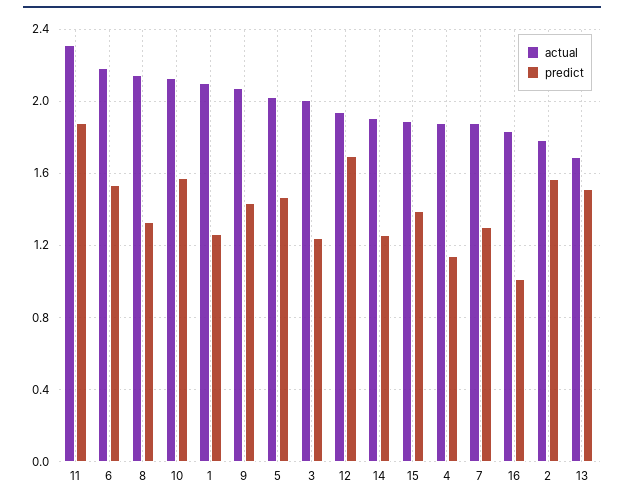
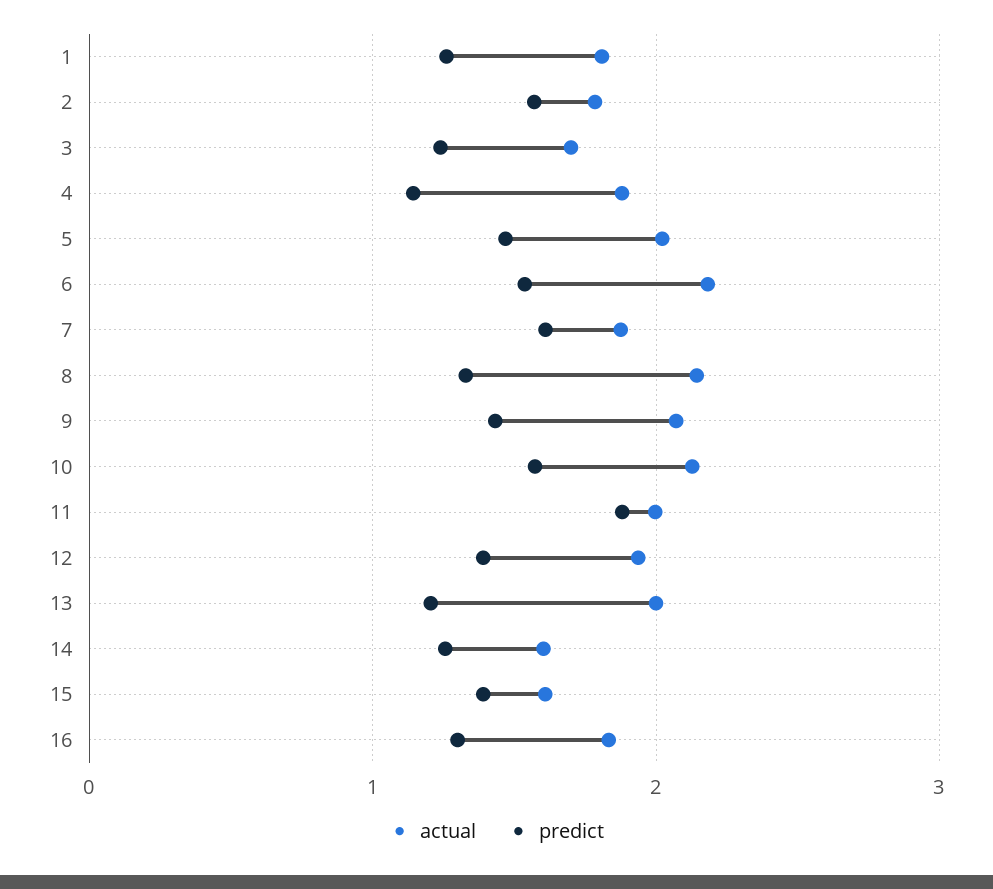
  {
    "actual": {
-     "11": 2.3,
+     "11": 2,
      "6": 2.2,
      "8": 2.15,
      "10": 2.15,
-     "1": 2.1,
+     "1": 1.8,
      "9": 2.05,
      "5": 2,
-     "3": 2,
+     "3": 1.7,
      "12": 1.95,
-     "14": 1.9,
+     "14": 1.6,
-     "15": 1.9,
+     "15": 1.6,
      "4": 1.9,
      "7": 1.9,
      "16": 1.85,
      "2": 1.8,
-     "13": 1.7
+     "13": 2
    },
    "predict": {
      "11": 1.9,
      "6": 1.55,
      "8": 1.35,
      "10": 1.55,
      "1": 1.25,
      "9": 1.45,
      "5": 1.45,
      "3": 1.25,
-     "12": 1.7,
+     "12": 1.4,
      "14": 1.25,
      "15": 1.4,
      "4": 1.15,
-     "7": 1.3,
+     "7": 1.6,
-     "16": 1,
+     "16": 1.3,
      "2": 1.55,
-     "13": 1.5
+     "13": 1.2
    }
  }

